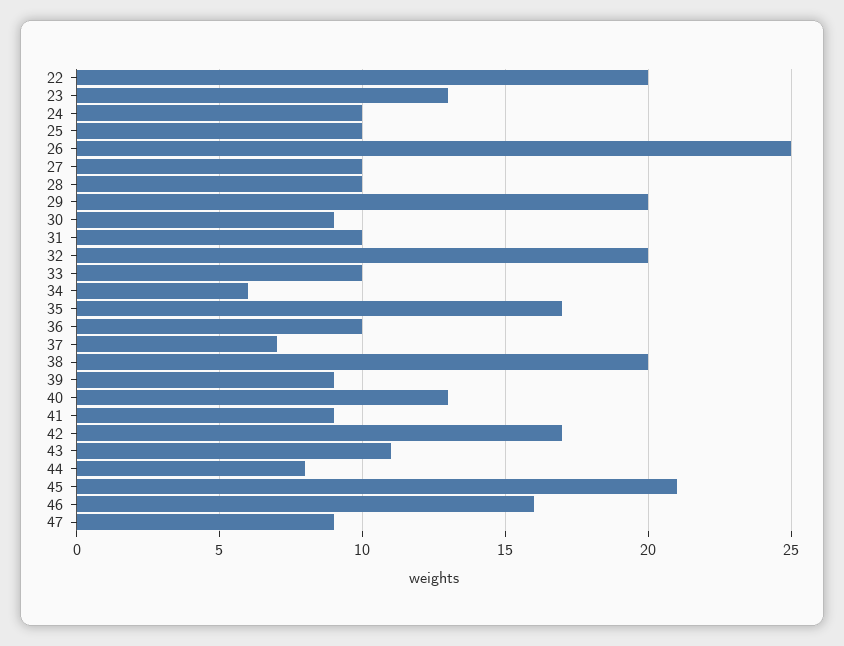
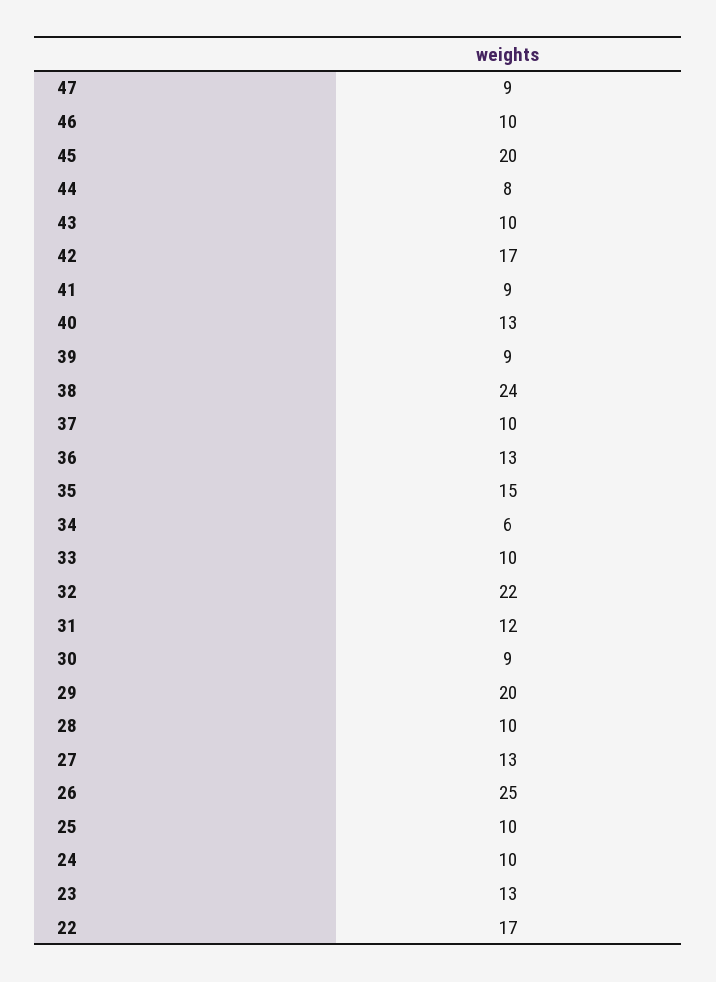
  {
-   "22": 20,
+   "22": 17,
    "23": 13,
    "24": 10,
    "25": 10,
    "26": 25,
-   "27": 10,
+   "27": 13,
    "28": 10,
    "29": 20,
    "30": 9,
-   "31": 10,
+   "31": 12,
-   "32": 20,
+   "32": 22,
    "33": 10,
    "34": 6,
-   "35": 17,
+   "35": 15,
-   "36": 10,
+   "36": 13,
-   "37": 7,
+   "37": 10,
-   "38": 20,
+   "38": 24,
    "39": 9,
    "40": 13,
    "41": 9,
    "42": 17,
-   "43": 11,
+   "43": 10,
    "44": 8,
-   "45": 21,
+   "45": 20,
-   "46": 16,
+   "46": 10,
    "47": 9
  }

